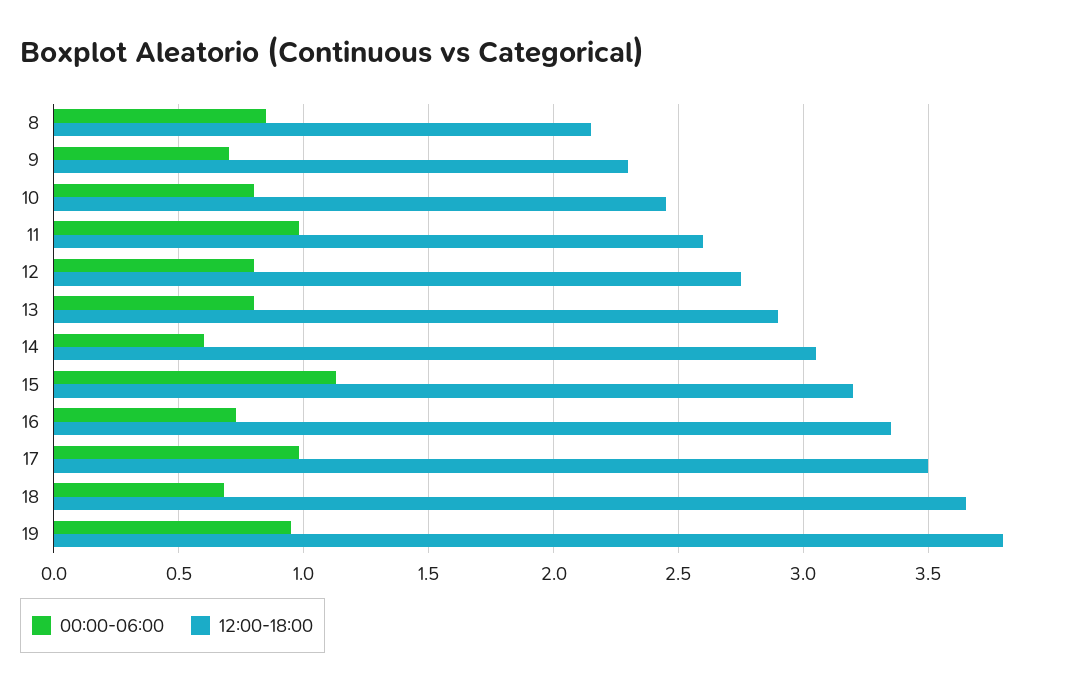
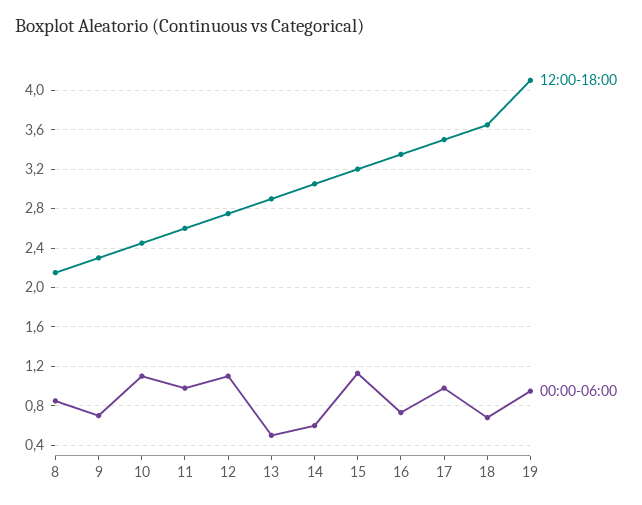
  {
    "00:00-06:00": {
      "8": 0.85,
      "9": 0.7,
-     "10": 0.8,
+     "10": 1.1,
      "11": 1,
-     "12": 0.8,
+     "12": 1.1,
-     "13": 0.8,
+     "13": 0.5,
      "14": 0.6,
      "15": 1.15,
      "16": 0.75,
      "17": 1,
      "18": 0.7,
      "19": 0.95
    },
    "12:00-18:00": {
      "8": 2.15,
      "9": 2.3,
      "10": 2.45,
      "11": 2.6,
      "12": 2.75,
      "13": 2.9,
      "14": 3.05,
      "15": 3.2,
      "16": 3.35,
      "17": 3.5,
      "18": 3.65,
-     "19": 3.8
+     "19": 4.1
    }
  }

